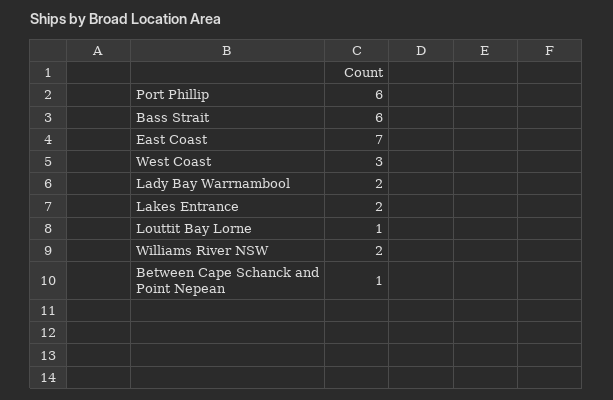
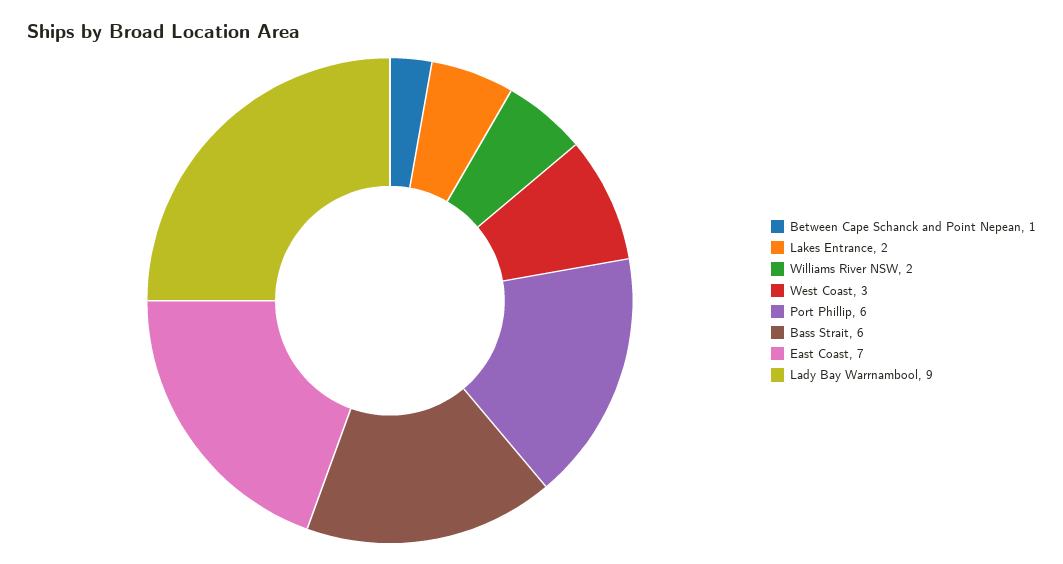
  {
    "Port Phillip": 6,
    "Bass Strait": 6,
    "East Coast": 7,
    "West Coast": 3,
-   "Lady Bay Warrnambool": 2,
+   "Lady Bay Warrnambool": 9,
    "Lakes Entrance": 2,
-   "Louttit Bay Lorne": 1,
    "Williams River NSW": 2,
    "Between Cape Schanck and Point Nepean": 1
  }

